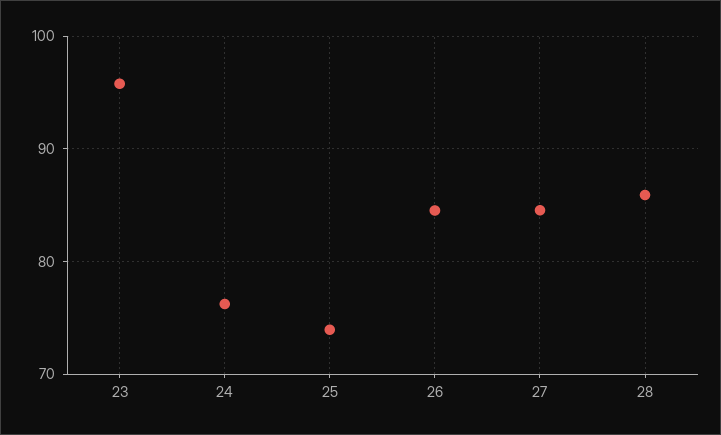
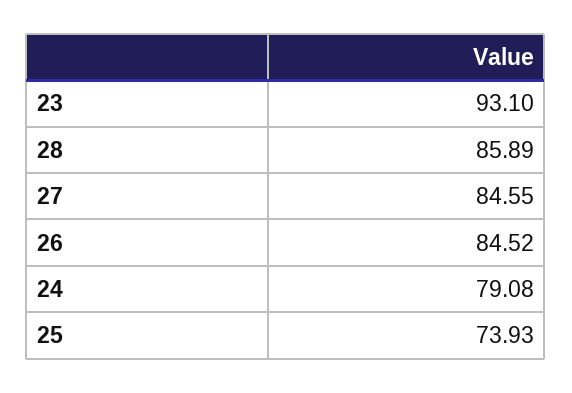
  {
-   "23": 96,
+   "23": 93.1,
-   "24": 76,
+   "24": 79.08,
    "25": 73.93,
    "26": 84.52,
    "27": 84.55,
    "28": 85.89
  }

